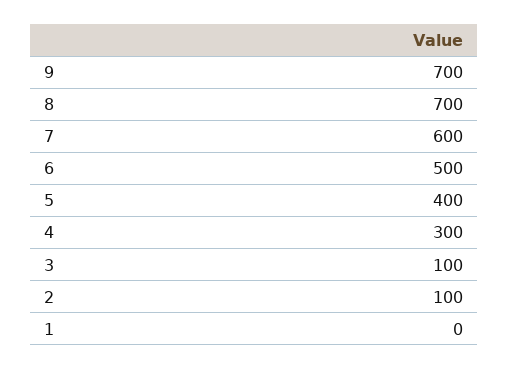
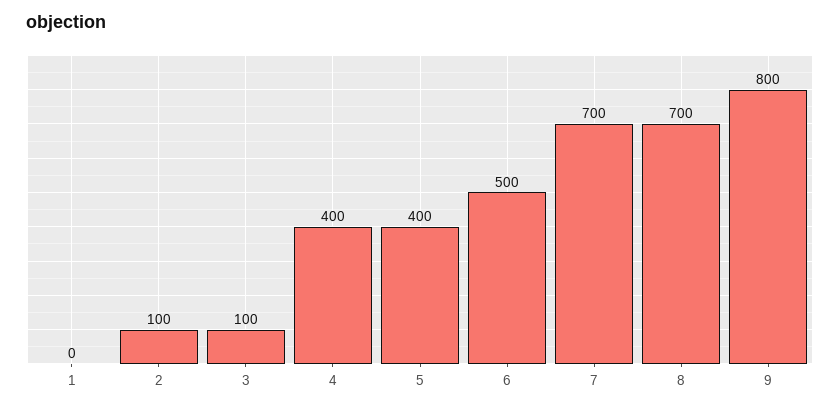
  {
-   "9": 700,
+   "9": 800,
    "8": 700,
-   "7": 600,
+   "7": 700,
    "6": 500,
    "5": 400,
-   "4": 300,
+   "4": 400,
    "3": 100,
    "2": 100,
    "1": 0
  }

